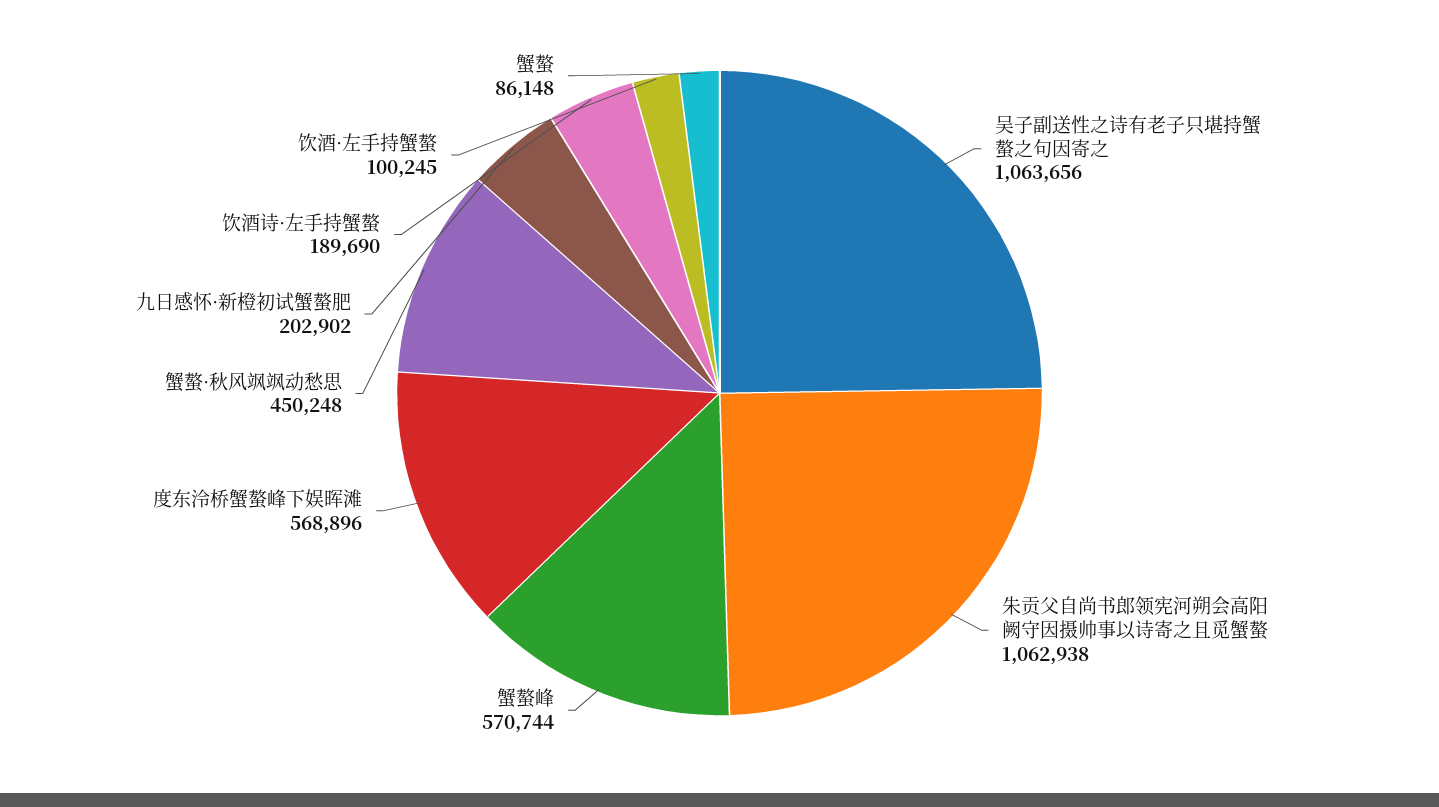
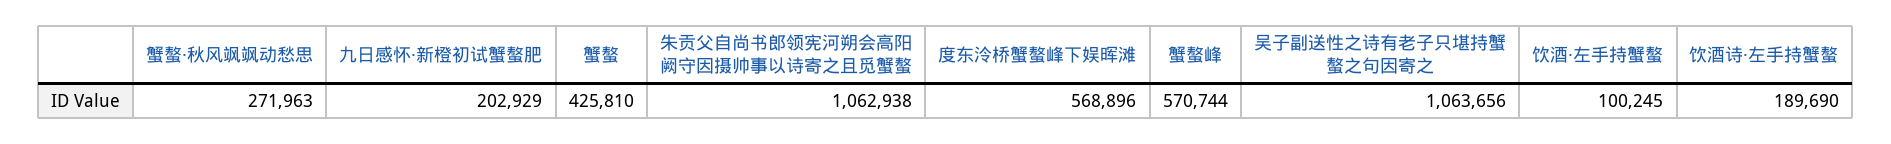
  {
    "吴子副送性之诗有老子只堪持蟹螯之句因寄之": 1063656,
    "朱贡父自尚书郎领宪河朔会高阳阙守因摄帅事以诗寄之且觅蟹螯": 1062938,
    "蟹螯峰": 570744,
    "度东泠桥蟹螯峰下娱晖滩": 568896,
-   "蟹螯·秋风飒飒动愁思": 450248,
+   "蟹螯·秋风飒飒动愁思": 271963,
-   "九日感怀·新橙初试蟹螯肥": 202902,
+   "九日感怀·新橙初试蟹螯肥": 202929,
    "饮酒诗·左手持蟹螯": 189690,
    "饮酒·左手持蟹螯": 100245,
-   "蟹螯": 86148
+   "蟹螯": 425810
  }

